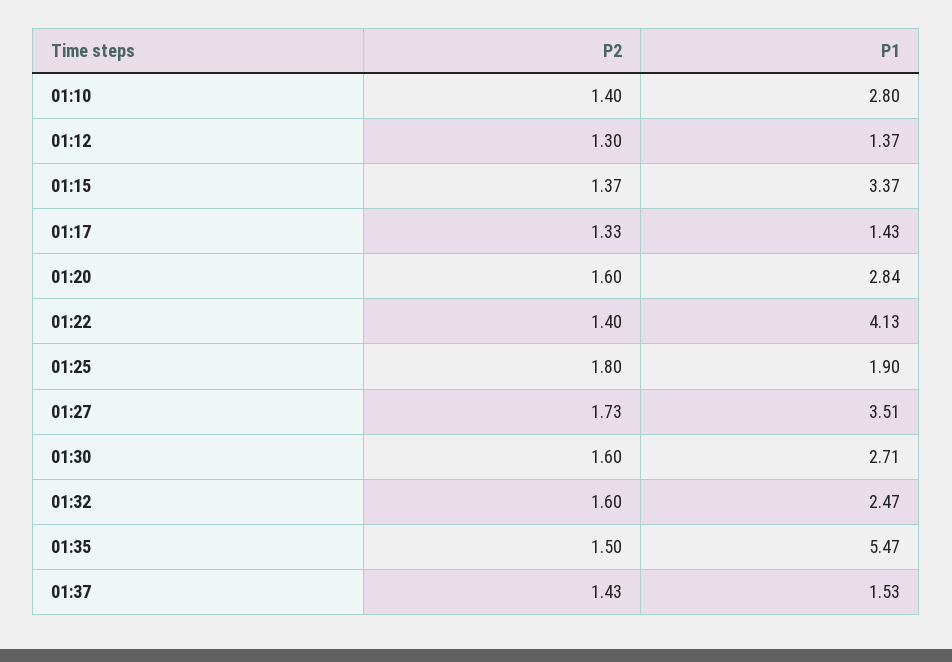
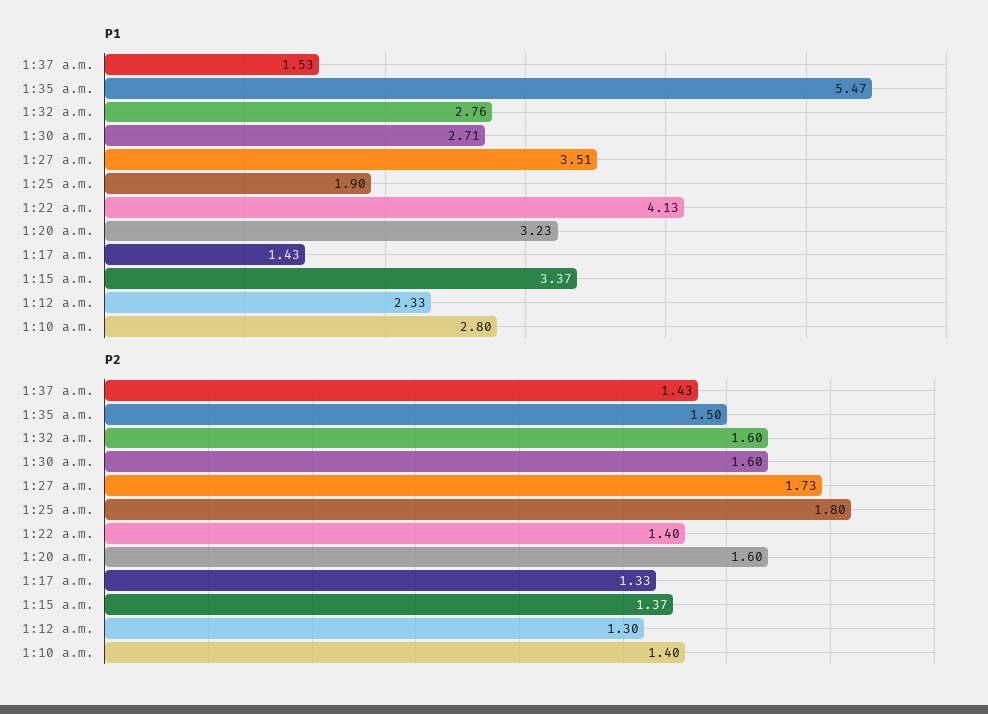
  {
    "P2": {
      "01:10": 1.4,
      "01:12": 1.3,
      "01:15": 1.37,
      "01:17": 1.33,
      "01:20": 1.6,
      "01:22": 1.4,
      "01:25": 1.8,
      "01:27": 1.73,
      "01:30": 1.6,
      "01:32": 1.6,
      "01:35": 1.5,
      "01:37": 1.43
    },
    "P1": {
      "01:10": 2.8,
-     "01:12": 1.37,
+     "01:12": 2.33,
      "01:15": 3.37,
      "01:17": 1.43,
-     "01:20": 2.84,
+     "01:20": 3.23,
      "01:22": 4.13,
      "01:25": 1.9,
      "01:27": 3.51,
      "01:30": 2.71,
-     "01:32": 2.47,
+     "01:32": 2.76,
      "01:35": 5.47,
      "01:37": 1.53
    }
  }

